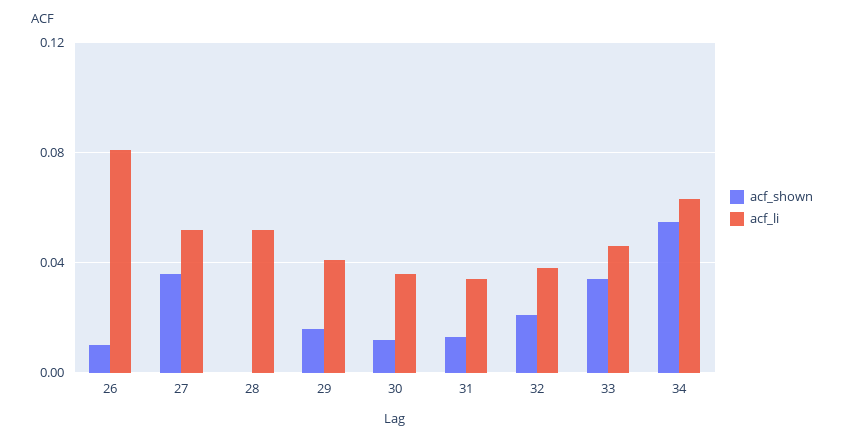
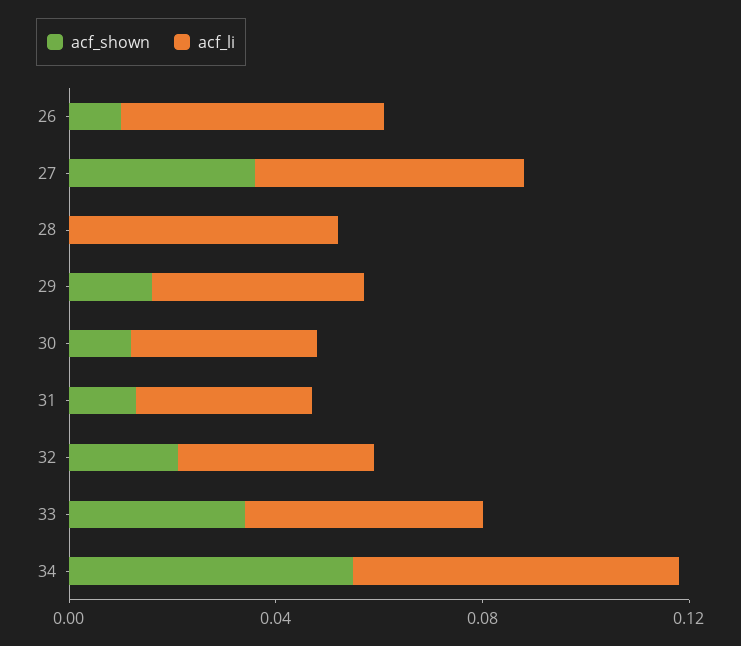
  {
    "acf_shown": {
      "26": 0.01,
      "27": 0.035,
      "28": 0,
      "29": 0.015,
      "30": 0.01,
      "31": 0.015,
      "32": 0.02,
      "33": 0.035,
      "34": 0.055
    },
    "acf_li": {
-     "26": 0.08,
+     "26": 0.05,
      "27": 0.05,
      "28": 0.05,
      "29": 0.04,
      "30": 0.035,
      "31": 0.035,
      "32": 0.04,
      "33": 0.045,
      "34": 0.065
    }
  }

